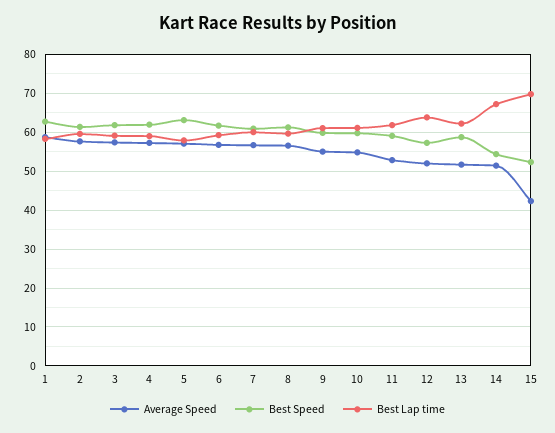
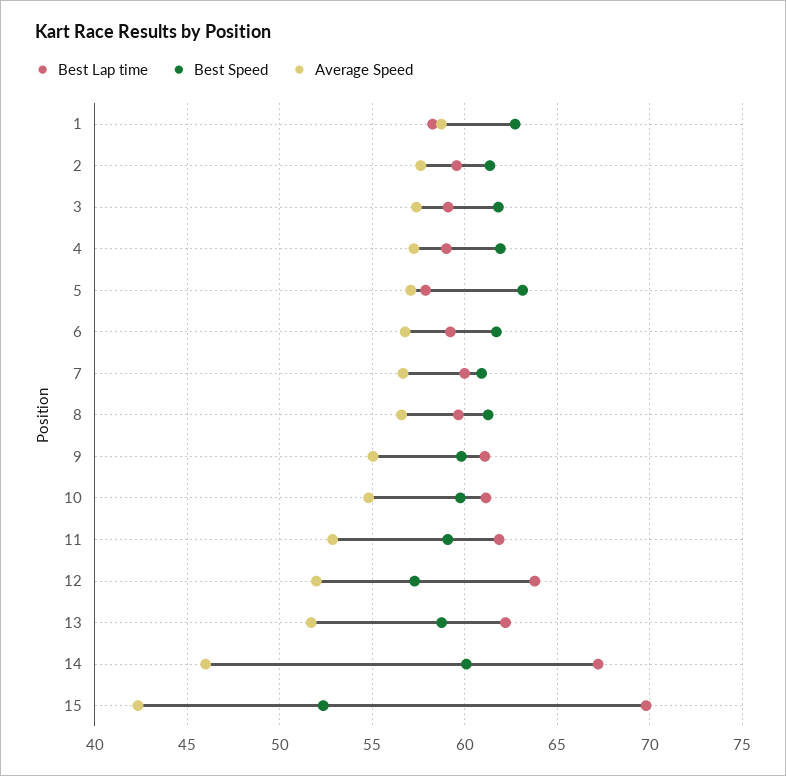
  {
    "Average Speed": {
      "1": 58.5,
      "2": 57.5,
      "3": 57.5,
      "4": 57.5,
      "5": 57,
      "6": 57,
      "7": 56.5,
      "8": 56.5,
      "9": 55,
      "10": 55,
      "11": 53,
      "12": 52,
      "13": 51.5,
-     "14": 52,
+     "14": 46,
      "15": 42.5
    },
    "Best Speed": {
      "1": 62.5,
      "2": 61.5,
      "3": 62,
      "4": 62,
      "5": 63,
      "6": 61.5,
      "7": 61,
      "8": 61.5,
      "9": 60,
      "10": 60,
      "11": 59,
      "12": 57.5,
      "13": 59,
-     "14": 54,
+     "14": 60,
      "15": 52.5
    },
    "Best Lap time": {
      "1": 58.5,
      "2": 59.5,
      "3": 59,
      "4": 59,
      "5": 58,
      "6": 59,
      "7": 60,
      "8": 59.5,
      "9": 61,
      "10": 61,
      "11": 62,
      "12": 64,
      "13": 62,
      "14": 67,
      "15": 70
    }
  }

